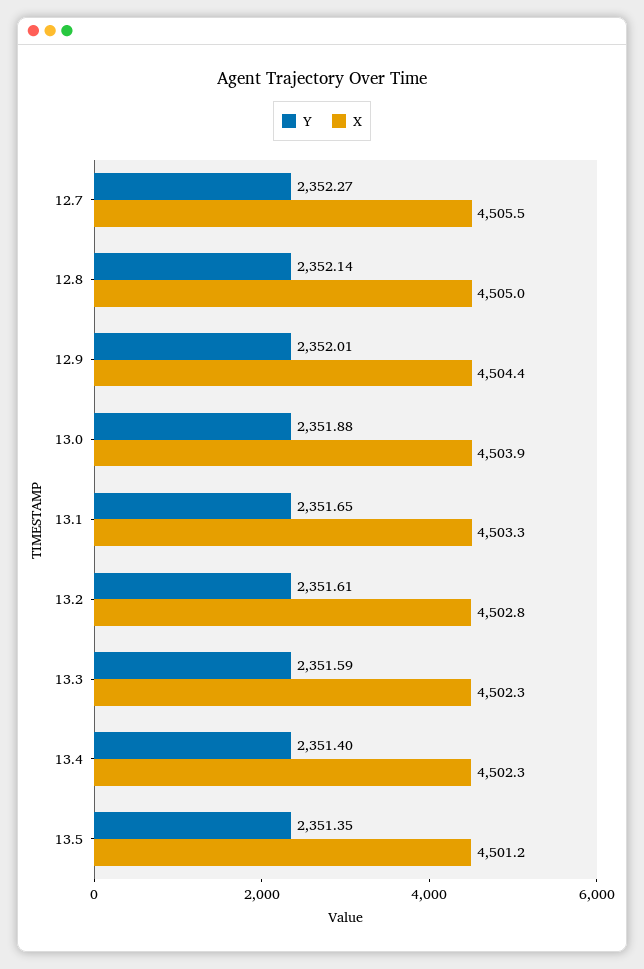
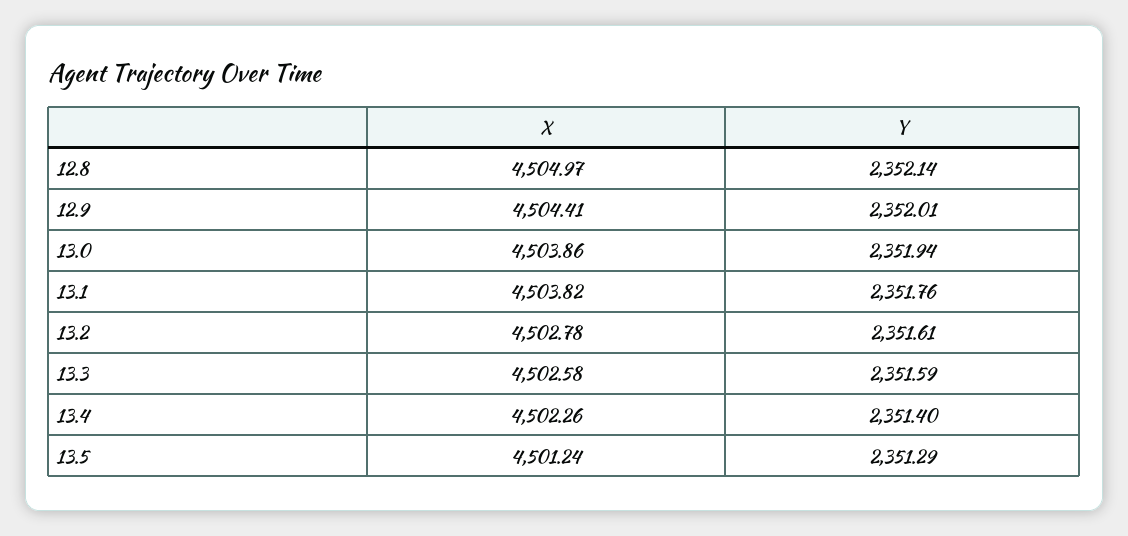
  {
    "Y": {
-     "12.7": 2352.27,
      "12.8": 2352.14,
      "12.9": 2352.01,
-     "13.0": 2351.88,
+     "13.0": 2351.94,
-     "13.1": 2351.65,
+     "13.1": 2351.76,
      "13.2": 2351.61,
      "13.3": 2351.59,
      "13.4": 2351.4,
-     "13.5": 2351.35
+     "13.5": 2351.29
    },
    "X": {
-     "12.7": 4505.5,
      "12.8": 4504.97,
      "12.9": 4504.41,
      "13.0": 4503.86,
-     "13.1": 4503.3,
+     "13.1": 4503.82,
      "13.2": 4502.78,
-     "13.3": 4502.3,
+     "13.3": 4502.58,
      "13.4": 4502.26,
      "13.5": 4501.24
    }
  }

